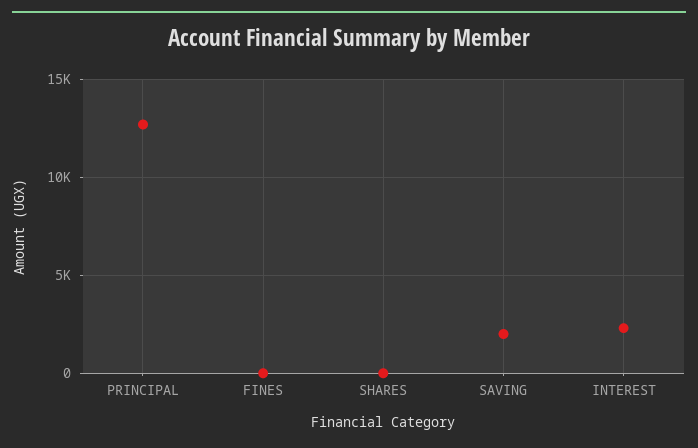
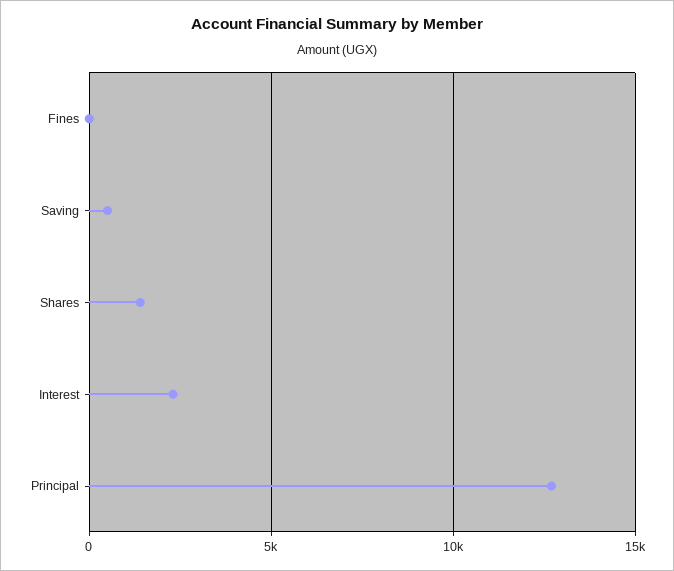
  {
    "PRINCIPAL": 12500,
    "FINES": 0,
-   "SHARES": 0,
+   "SHARES": 1500,
-   "SAVING": 2000,
+   "SAVING": 500,
    "INTEREST": 2500
  }

